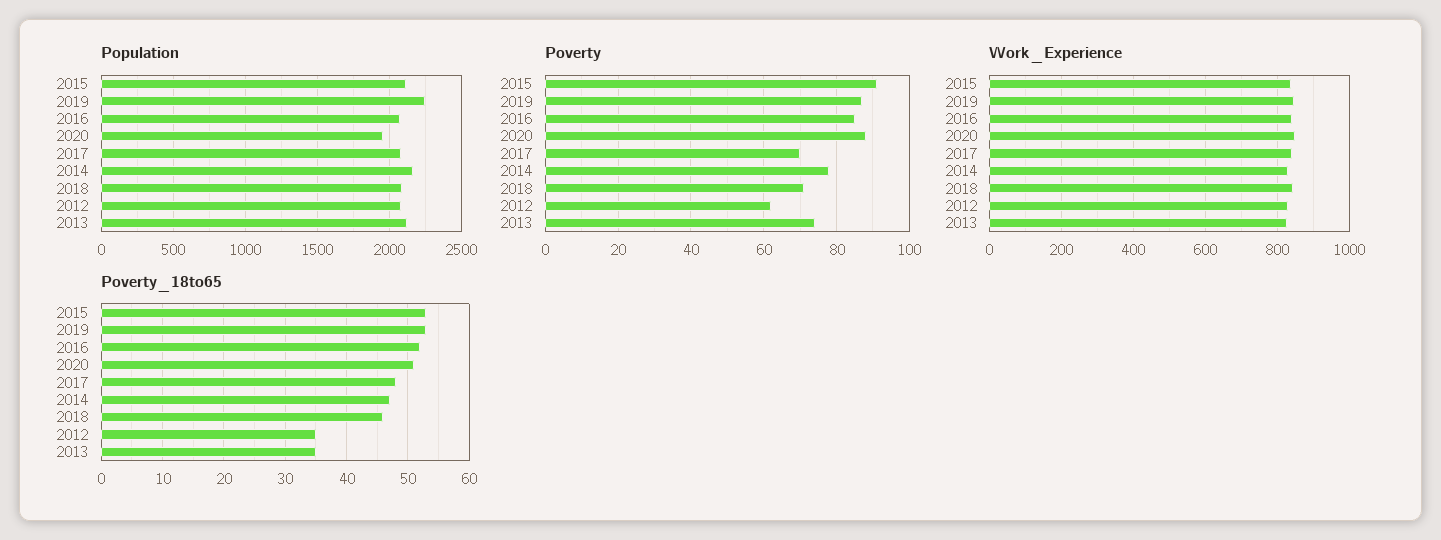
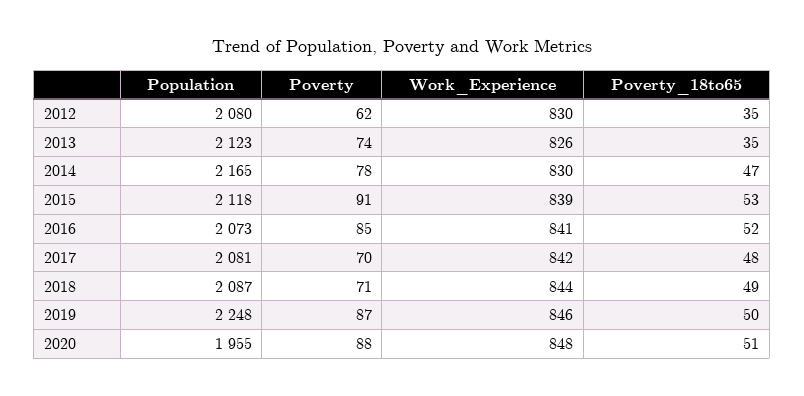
  {
    "Population": {
      "2015": 2118,
      "2019": 2248,
      "2016": 2073,
      "2020": 1955,
      "2017": 2081,
      "2014": 2165,
      "2018": 2087,
      "2012": 2080,
      "2013": 2123
    },
    "Poverty": {
      "2015": 91,
      "2019": 87,
      "2016": 85,
      "2020": 88,
      "2017": 70,
      "2014": 78,
      "2018": 71,
      "2012": 62,
      "2013": 74
    },
    "Work_Experience": {
      "2015": 839,
      "2019": 846,
      "2016": 841,
      "2020": 848,
      "2017": 842,
      "2014": 830,
      "2018": 844,
      "2012": 830,
      "2013": 826
    },
    "Poverty_18to65": {
      "2015": 53,
-     "2019": 53,
+     "2019": 50,
      "2016": 52,
      "2020": 51,
      "2017": 48,
      "2014": 47,
-     "2018": 46,
+     "2018": 49,
      "2012": 35,
      "2013": 35
    }
  }

